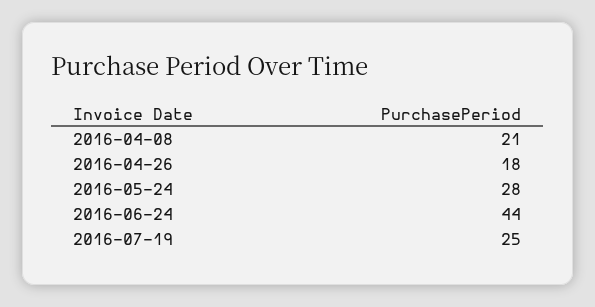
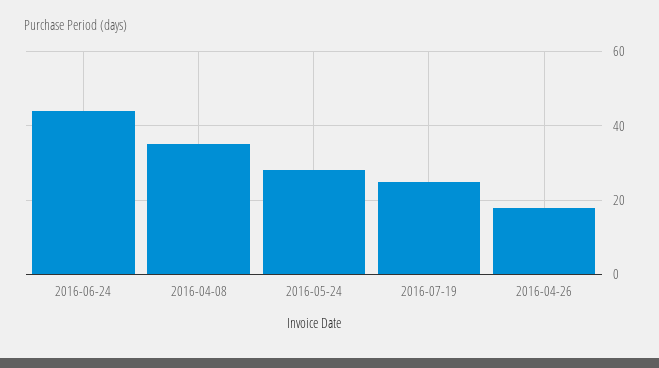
  {
-   "2016-04-08": 21,
+   "2016-04-08": 35,
    "2016-04-26": 18,
    "2016-05-24": 28,
    "2016-06-24": 44,
    "2016-07-19": 25
  }

